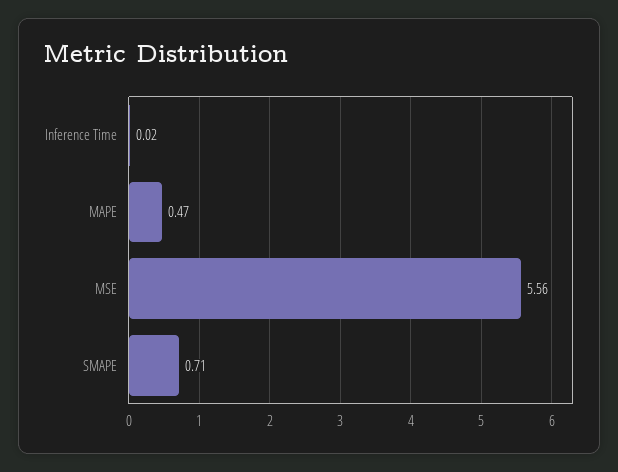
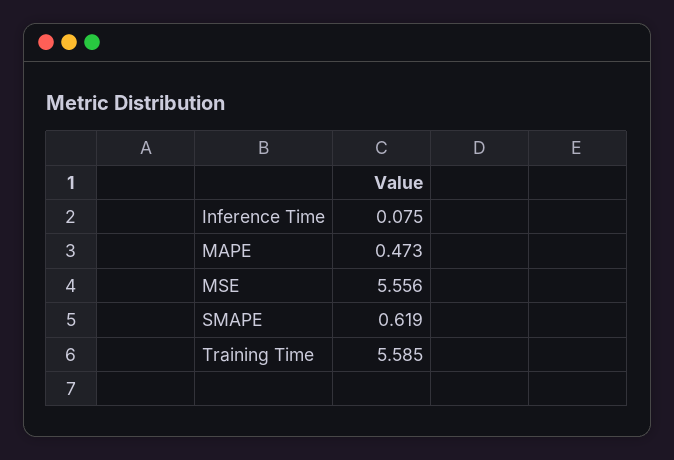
  {
-   "Inference Time": 0.02,
+   "Inference Time": 0.075,
    "MAPE": 0.473,
    "MSE": 5.556,
-   "SMAPE": 0.71
+   "SMAPE": 0.619,
+   "Training Time": 5.585
  }

